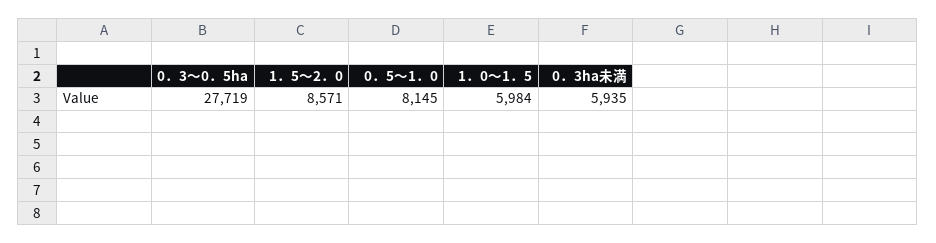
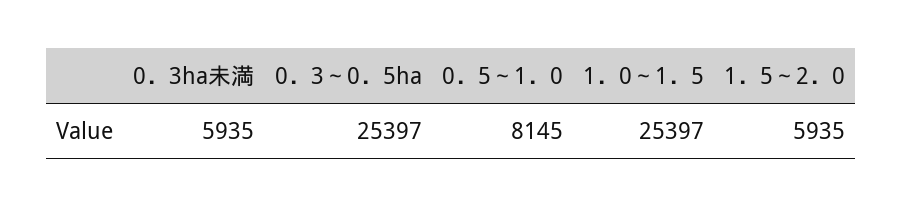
  {
-   "0．3～0．5ha": 27719,
+   "0．3～0．5ha": 25397,
-   "1．5～2．0": 8571,
+   "1．5～2．0": 5935,
    "0．5～1．0": 8145,
-   "1．0～1．5": 5984,
+   "1．0～1．5": 25397,
    "0．3ha未満": 5935
  }

